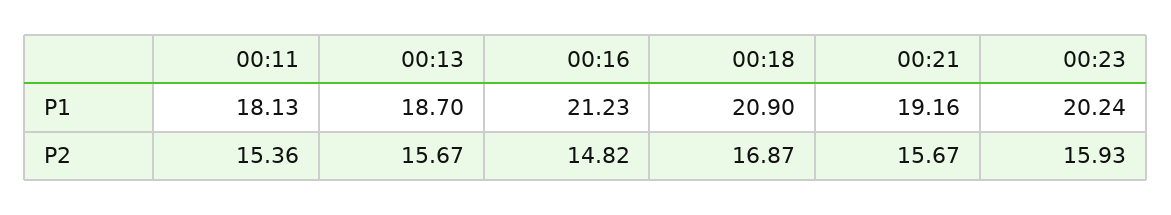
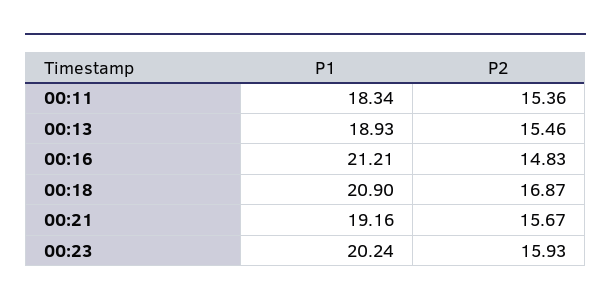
  {
    "00:11": {
-     "P1": 18.13,
+     "P1": 18.34,
      "P2": 15.36
    },
    "00:13": {
-     "P1": 18.7,
+     "P1": 18.93,
-     "P2": 15.67
+     "P2": 15.46
    },
    "00:16": {
-     "P1": 21.23,
+     "P1": 21.21,
-     "P2": 14.82
+     "P2": 14.83
    },
    "00:18": {
      "P1": 20.9,
      "P2": 16.87
    },
    "00:21": {
      "P1": 19.16,
      "P2": 15.67
    },
    "00:23": {
      "P1": 20.24,
      "P2": 15.93
    }
  }

